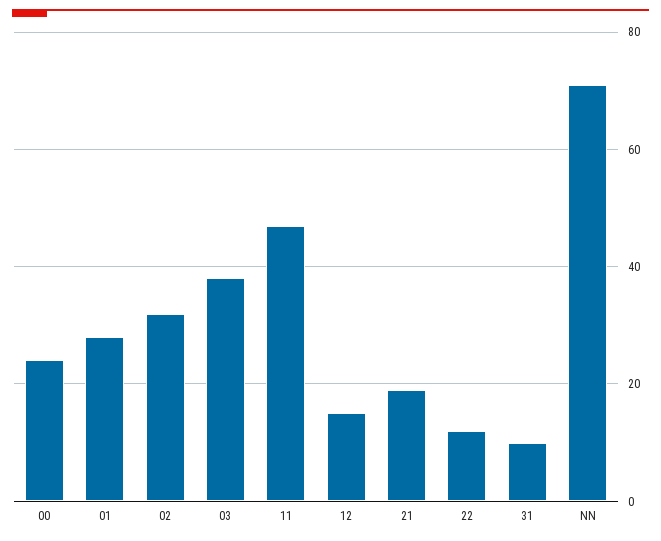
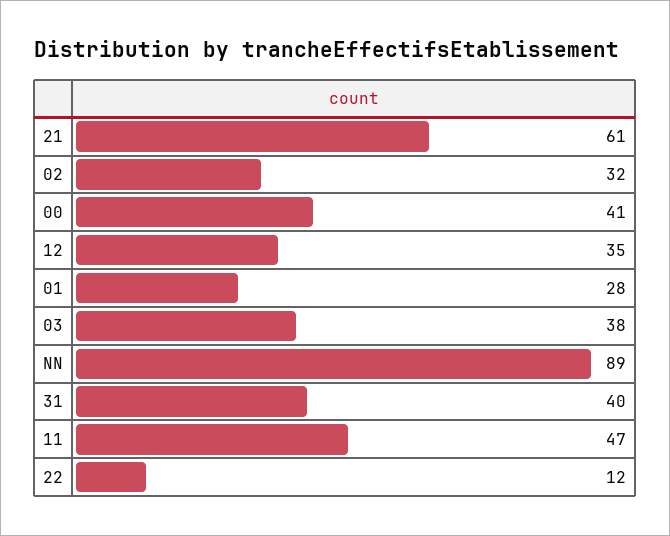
  {
-   "00": 25,
+   "00": 41,
    "01": 28,
    "02": 32,
    "03": 38,
    "11": 47,
-   "12": 15,
+   "12": 35,
-   "21": 20,
+   "21": 61,
    "22": 12,
-   "31": 10,
+   "31": 40,
-   "NN": 70
+   "NN": 89
  }

